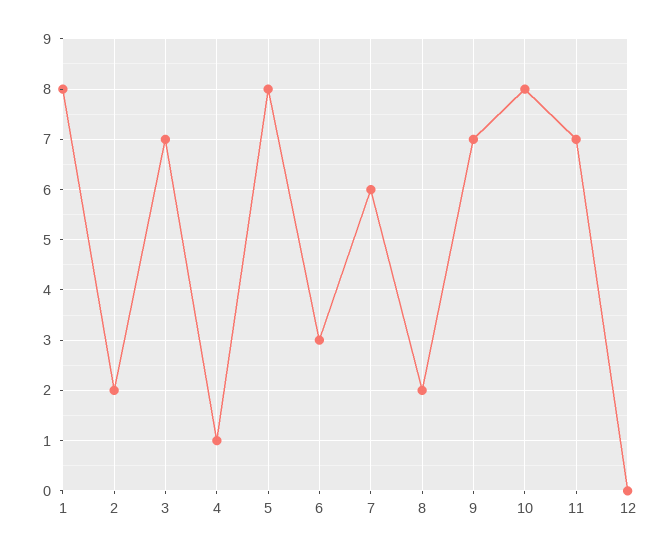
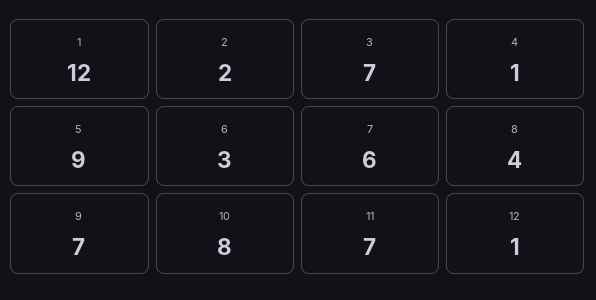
  {
-   "1": 8,
+   "1": 12,
    "2": 2,
    "3": 7,
    "4": 1,
-   "5": 8,
+   "5": 9,
    "6": 3,
    "7": 6,
-   "8": 2,
+   "8": 4,
    "9": 7,
    "10": 8,
    "11": 7,
-   "12": 0
+   "12": 1
  }

